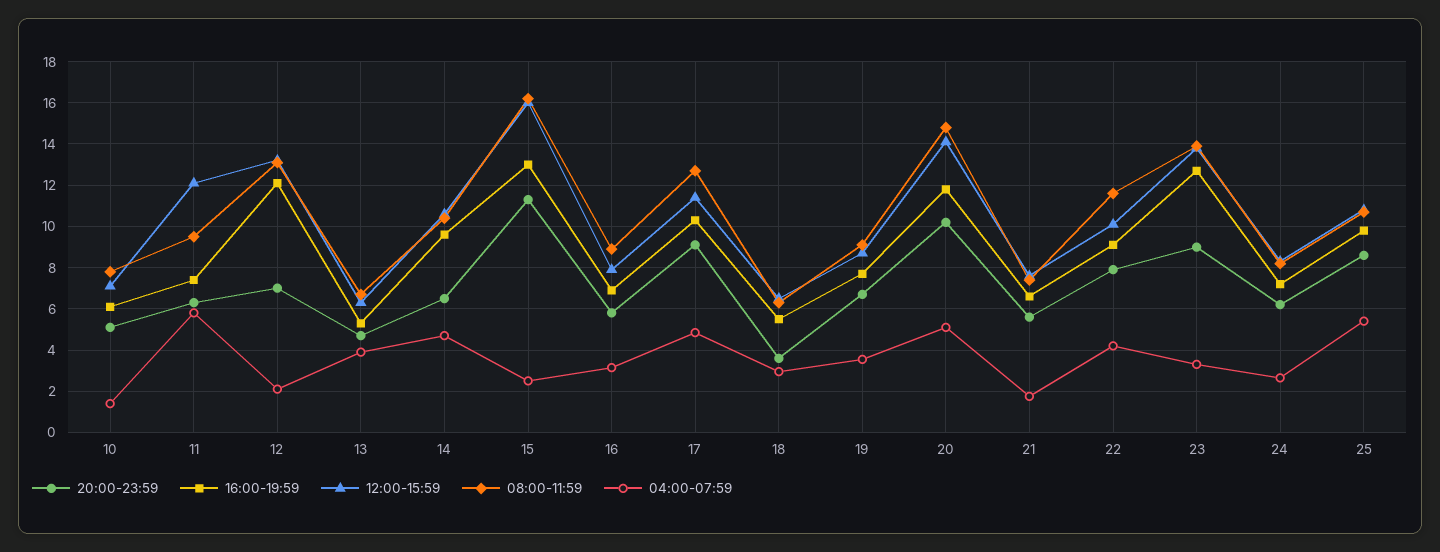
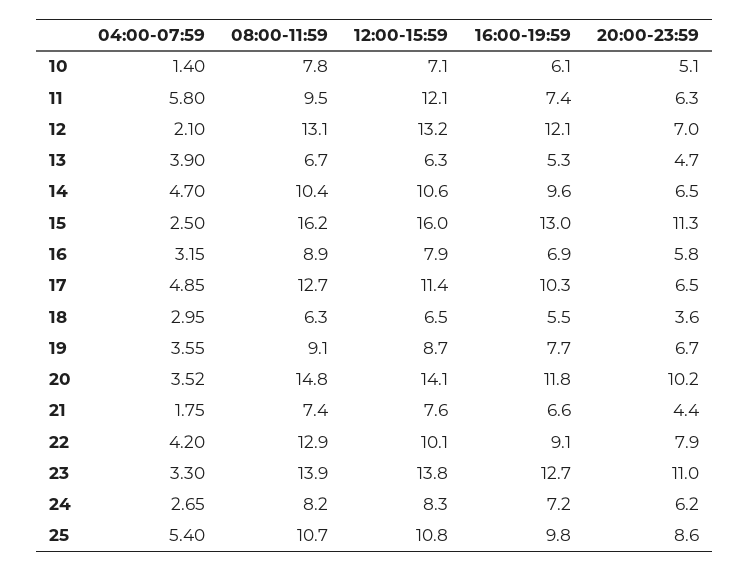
  {
    "20:00-23:59": {
      "10": 5.1,
      "11": 6.3,
      "12": 7,
      "13": 4.7,
      "14": 6.5,
      "15": 11.3,
      "16": 5.8,
-     "17": 9,
+     "17": 6.5,
      "18": 3.6,
      "19": 6.7,
      "20": 10.2,
-     "21": 5.5,
+     "21": 4.4,
      "22": 7.9,
-     "23": 9,
+     "23": 11,
      "24": 6.2,
      "25": 8.6
    },
    "16:00-19:59": {
      "10": 6.1,
      "11": 7.4,
      "12": 12.1,
      "13": 5.3,
      "14": 9.6,
      "15": 13,
      "16": 6.9,
      "17": 10.3,
      "18": 5.5,
      "19": 7.7,
      "20": 11.8,
      "21": 6.6,
      "22": 9.1,
      "23": 12.7,
      "24": 7.2,
      "25": 9.8
    },
    "12:00-15:59": {
      "10": 7.1,
      "11": 12.1,
      "12": 13.2,
      "13": 6.3,
      "14": 10.6,
      "15": 16,
      "16": 7.9,
      "17": 11.4,
      "18": 6.5,
      "19": 8.7,
      "20": 14.1,
      "21": 7.6,
      "22": 10.1,
      "23": 13.8,
      "24": 8.3,
      "25": 10.8
    },
    "08:00-11:59": {
      "10": 7.8,
      "11": 9.5,
      "12": 13.1,
      "13": 6.7,
      "14": 10.4,
      "15": 16.2,
      "16": 8.9,
      "17": 12.7,
      "18": 6.3,
      "19": 9.1,
      "20": 14.8,
      "21": 7.4,
-     "22": 11.5,
+     "22": 12.9,
      "23": 13.9,
      "24": 8.2,
      "25": 10.7
    },
    "04:00-07:59": {
      "10": 1.4,
      "11": 5.8,
      "12": 2.1,
      "13": 3.9,
      "14": 4.7,
      "15": 2.5,
      "16": 3.15,
      "17": 4.85,
      "18": 2.95,
      "19": 3.55,
-     "20": 5,
+     "20": 3.52,
      "21": 1.75,
      "22": 4.2,
      "23": 3.3,
      "24": 2.65,
      "25": 5.4
    }
  }

